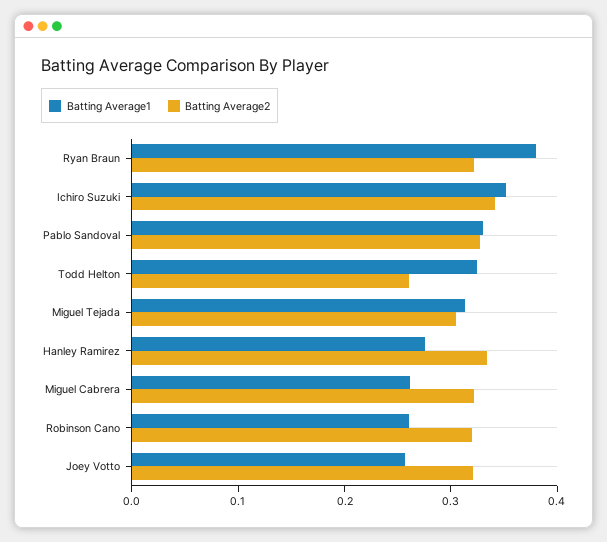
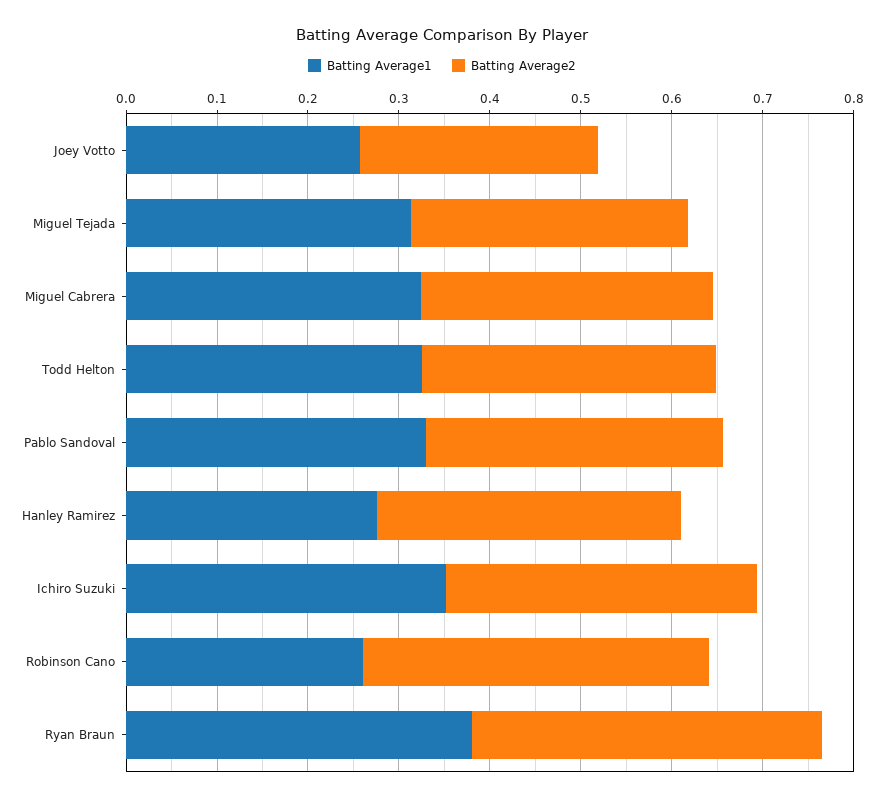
  {
    "Batting Average1": {
      "Ryan Braun": 0.38,
      "Ichiro Suzuki": 0.36,
      "Pablo Sandoval": 0.34,
      "Todd Helton": 0.32,
      "Miguel Tejada": 0.32,
      "Hanley Ramirez": 0.28,
-     "Miguel Cabrera": 0.26,
+     "Miguel Cabrera": 0.32,
      "Robinson Cano": 0.26,
      "Joey Votto": 0.26
    },
    "Batting Average2": {
-     "Ryan Braun": 0.32,
+     "Ryan Braun": 0.38,
      "Ichiro Suzuki": 0.34,
      "Pablo Sandoval": 0.32,
-     "Todd Helton": 0.26,
+     "Todd Helton": 0.32,
      "Miguel Tejada": 0.3,
      "Hanley Ramirez": 0.34,
      "Miguel Cabrera": 0.32,
-     "Robinson Cano": 0.32,
+     "Robinson Cano": 0.38,
-     "Joey Votto": 0.32
+     "Joey Votto": 0.26
    }
  }

